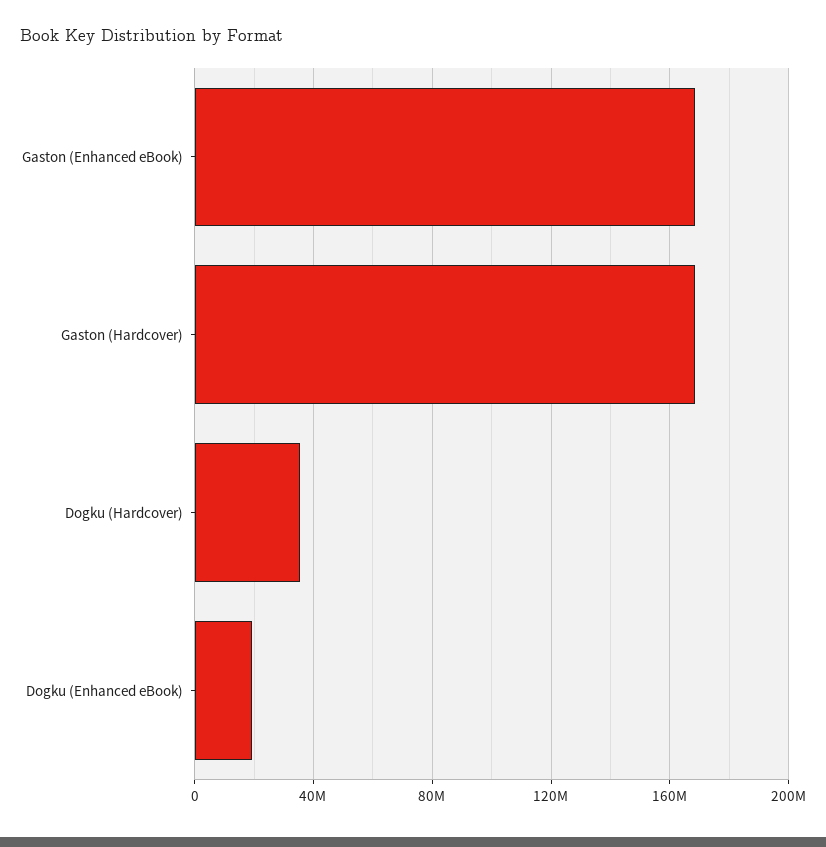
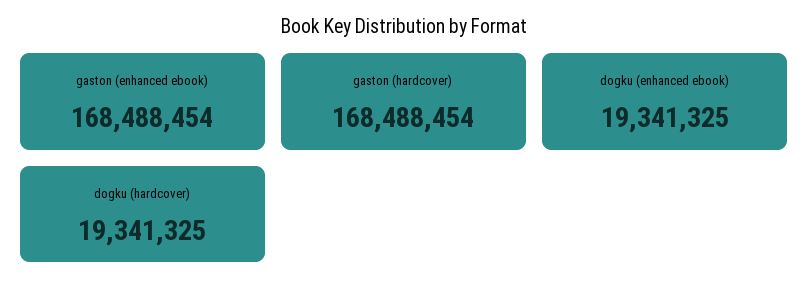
  {
    "Gaston (Enhanced eBook)": 168488454,
    "Gaston (Hardcover)": 168488454,
-   "Dogku (Hardcover)": 35000000,
+   "Dogku (Hardcover)": 19341325,
    "Dogku (Enhanced eBook)": 19341325
  }

